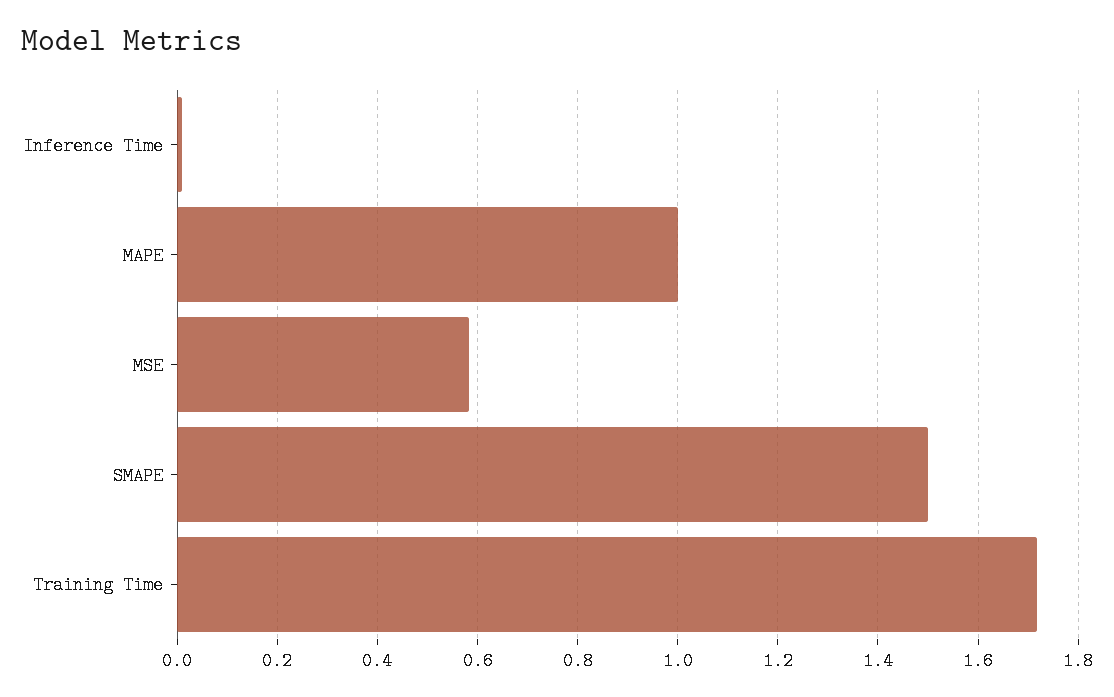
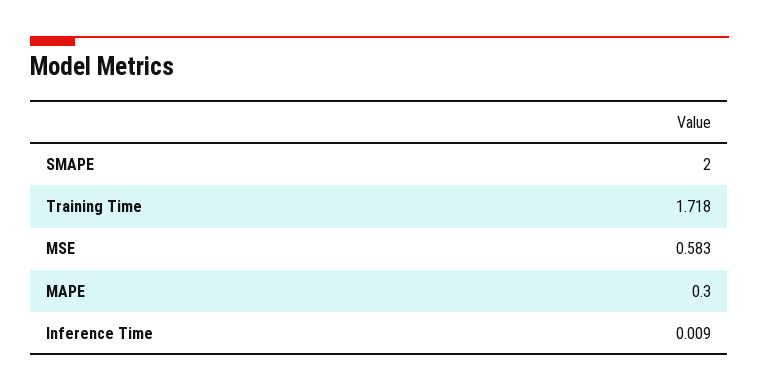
  {
    "Inference Time": 0.009,
-   "MAPE": 1,
+   "MAPE": 0.3,
    "MSE": 0.583,
-   "SMAPE": 1.5,
+   "SMAPE": 2,
    "Training Time": 1.718
  }

